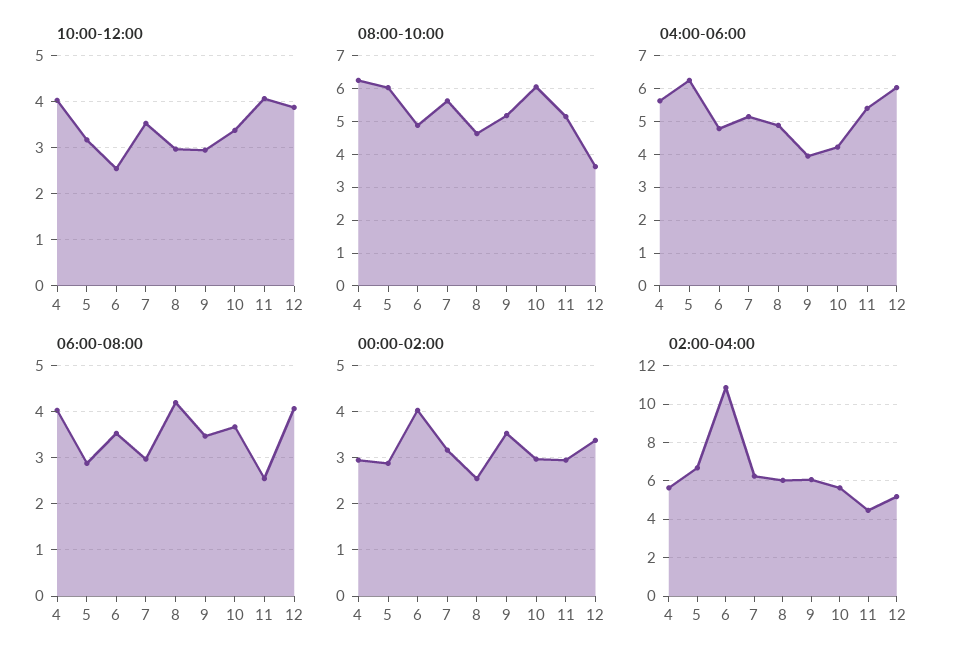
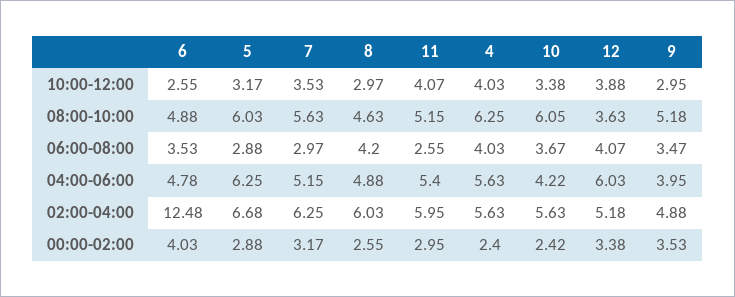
  {
    "10:00-12:00": {
      "4": 4.03,
      "5": 3.17,
      "6": 2.55,
      "7": 3.53,
      "8": 2.97,
      "9": 2.95,
      "10": 3.38,
      "11": 4.07,
      "12": 3.88
    },
    "08:00-10:00": {
      "4": 6.25,
      "5": 6.03,
      "6": 4.88,
      "7": 5.63,
      "8": 4.63,
      "9": 5.18,
      "10": 6.05,
      "11": 5.15,
      "12": 3.63
    },
    "04:00-06:00": {
      "4": 5.63,
      "5": 6.25,
      "6": 4.78,
      "7": 5.15,
      "8": 4.88,
      "9": 3.95,
      "10": 4.22,
      "11": 5.4,
      "12": 6.03
    },
    "06:00-08:00": {
      "4": 4.03,
      "5": 2.88,
      "6": 3.53,
      "7": 2.97,
      "8": 4.2,
      "9": 3.47,
      "10": 3.67,
      "11": 2.55,
      "12": 4.07
    },
    "00:00-02:00": {
-     "4": 3,
+     "4": 2.4,
      "5": 2.88,
      "6": 4.03,
      "7": 3.17,
      "8": 2.55,
      "9": 3.53,
-     "10": 3,
+     "10": 2.42,
      "11": 2.95,
      "12": 3.38
    },
    "02:00-04:00": {
      "4": 5.63,
      "5": 6.68,
-     "6": 11,
+     "6": 12.48,
      "7": 6.25,
      "8": 6.03,
-     "9": 6,
+     "9": 4.88,
      "10": 5.63,
-     "11": 4.5,
+     "11": 5.95,
      "12": 5.18
    }
  }

